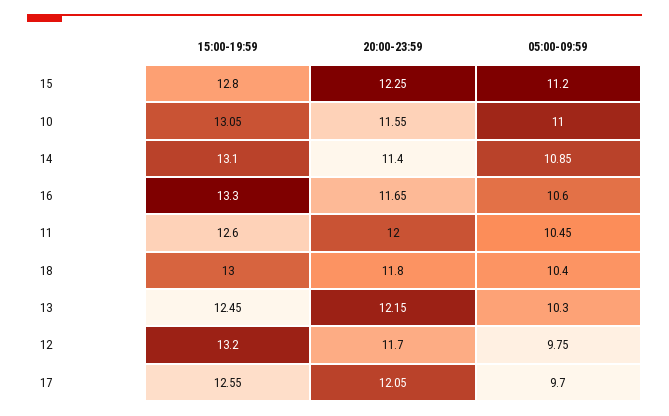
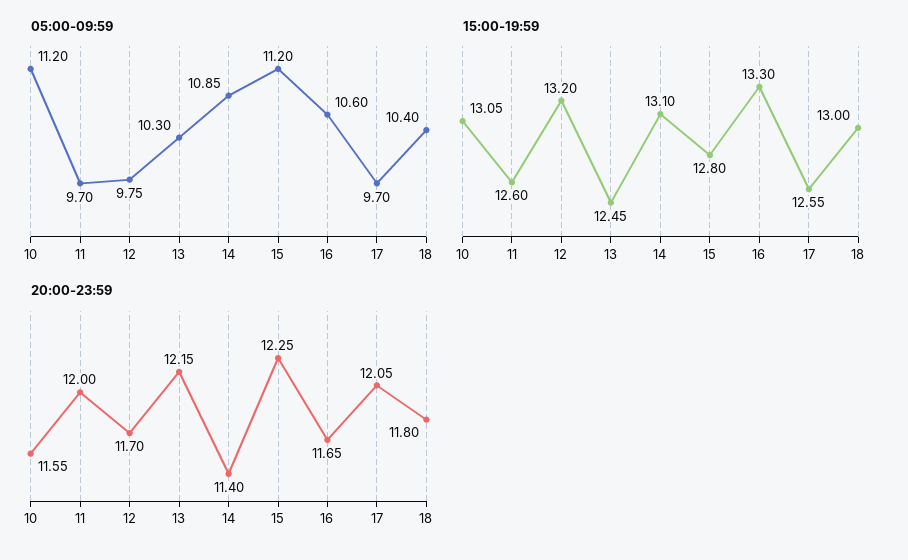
  {
    "15:00-19:59": {
      "15": 12.8,
      "10": 13.05,
      "14": 13.1,
      "16": 13.3,
      "11": 12.6,
      "18": 13,
      "13": 12.45,
      "12": 13.2,
      "17": 12.55
    },
    "20:00-23:59": {
      "15": 12.25,
      "10": 11.55,
      "14": 11.4,
      "16": 11.65,
      "11": 12,
      "18": 11.8,
      "13": 12.15,
      "12": 11.7,
      "17": 12.05
    },
    "05:00-09:59": {
      "15": 11.2,
-     "10": 11,
+     "10": 11.2,
      "14": 10.85,
      "16": 10.6,
-     "11": 10.45,
+     "11": 9.7,
      "18": 10.4,
      "13": 10.3,
      "12": 9.75,
      "17": 9.7
    }
  }

